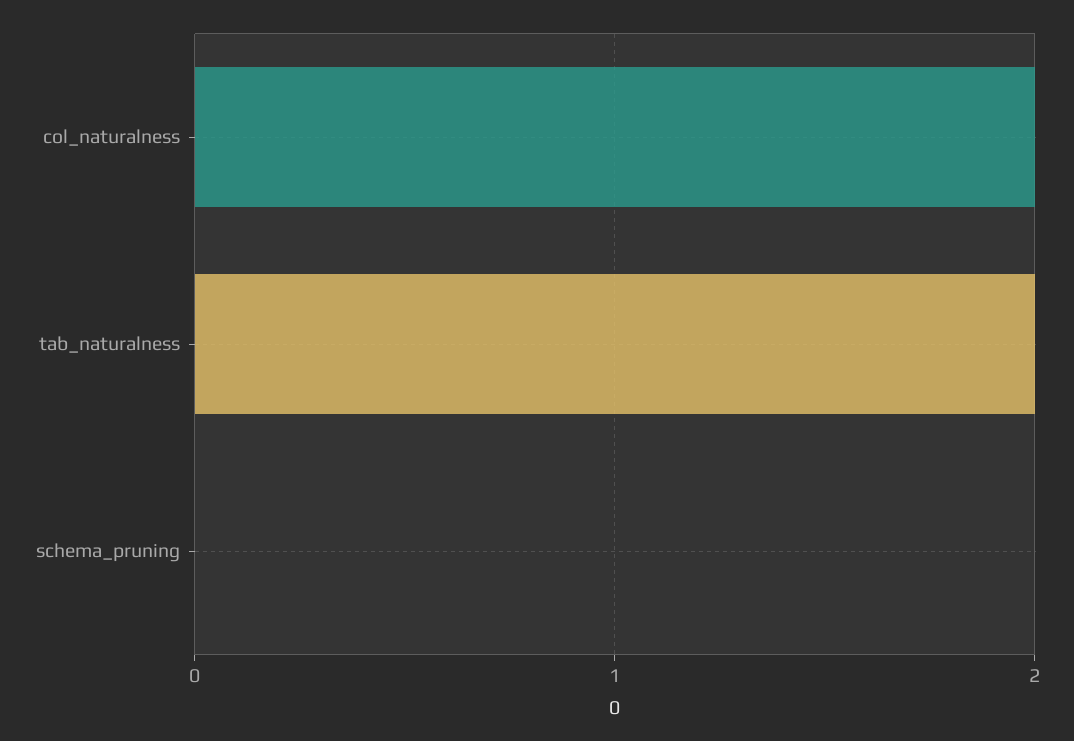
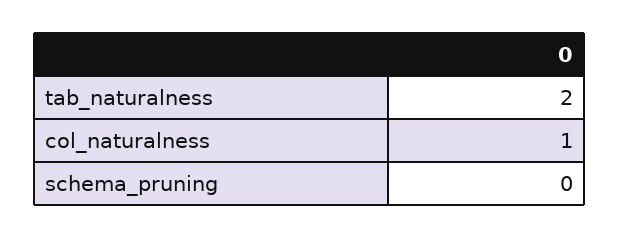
  {
-   "col_naturalness": 2,
+   "col_naturalness": 1,
    "tab_naturalness": 2,
    "schema_pruning": 0
  }

